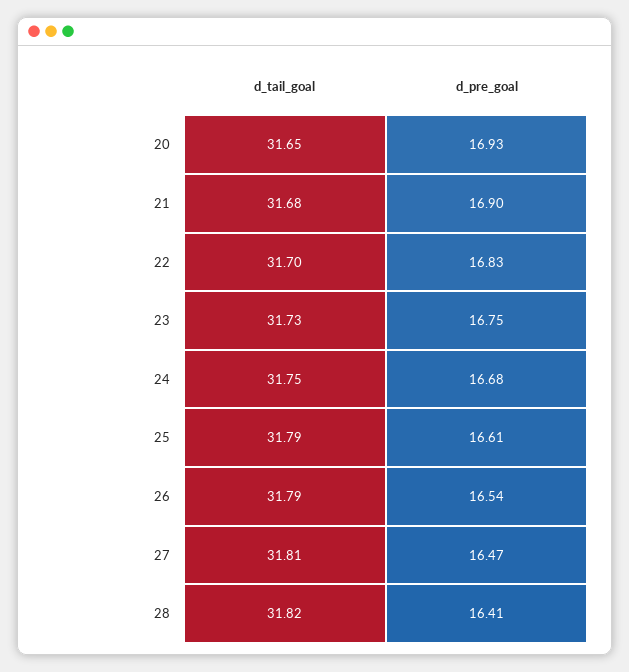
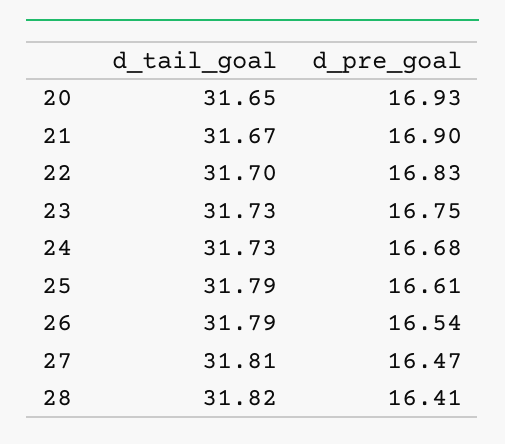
  {
    "d_tail_goal": {
      "20": 31.65,
-     "21": 31.68,
+     "21": 31.67,
      "22": 31.7,
      "23": 31.73,
-     "24": 31.75,
+     "24": 31.73,
      "25": 31.79,
      "26": 31.79,
      "27": 31.81,
      "28": 31.82
    },
    "d_pre_goal": {
      "20": 16.93,
      "21": 16.9,
      "22": 16.83,
      "23": 16.75,
      "24": 16.68,
      "25": 16.61,
      "26": 16.54,
      "27": 16.47,
      "28": 16.41
    }
  }

